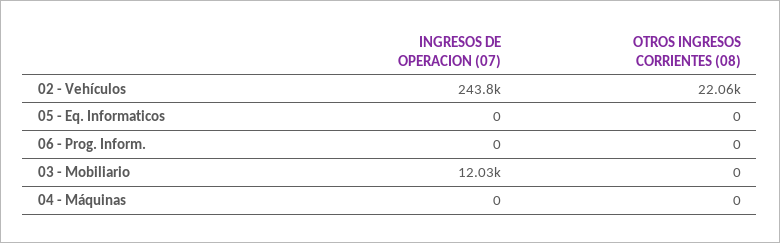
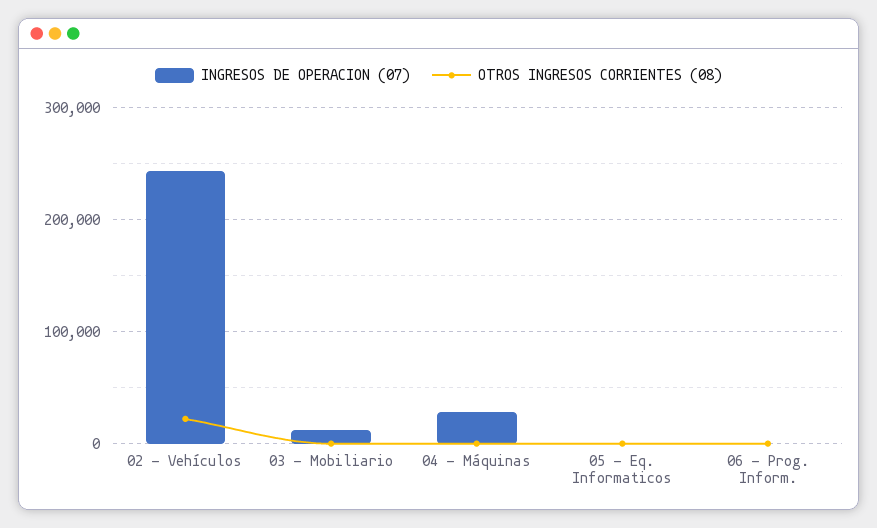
  {
    "INGRESOS DE OPERACION (07)": {
      "02 - Vehículos": 243800,
      "05 - Eq. Informaticos": 0,
      "06 - Prog. Inform.": 0,
      "03 - Mobiliario": 12030,
-     "04 - Máquinas": 0
+     "04 - Máquinas": 30000
    },
    "OTROS INGRESOS CORRIENTES (08)": {
      "02 - Vehículos": 22060,
      "05 - Eq. Informaticos": 0,
      "06 - Prog. Inform.": 0,
      "03 - Mobiliario": 0,
      "04 - Máquinas": 0
    }
  }

